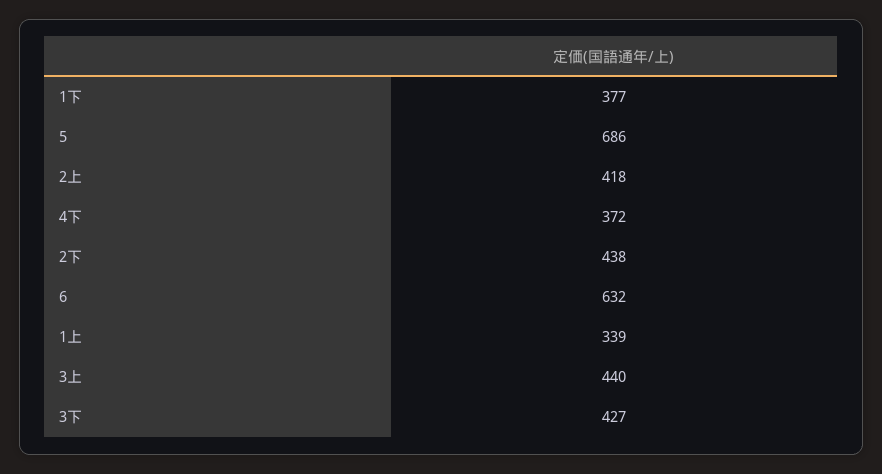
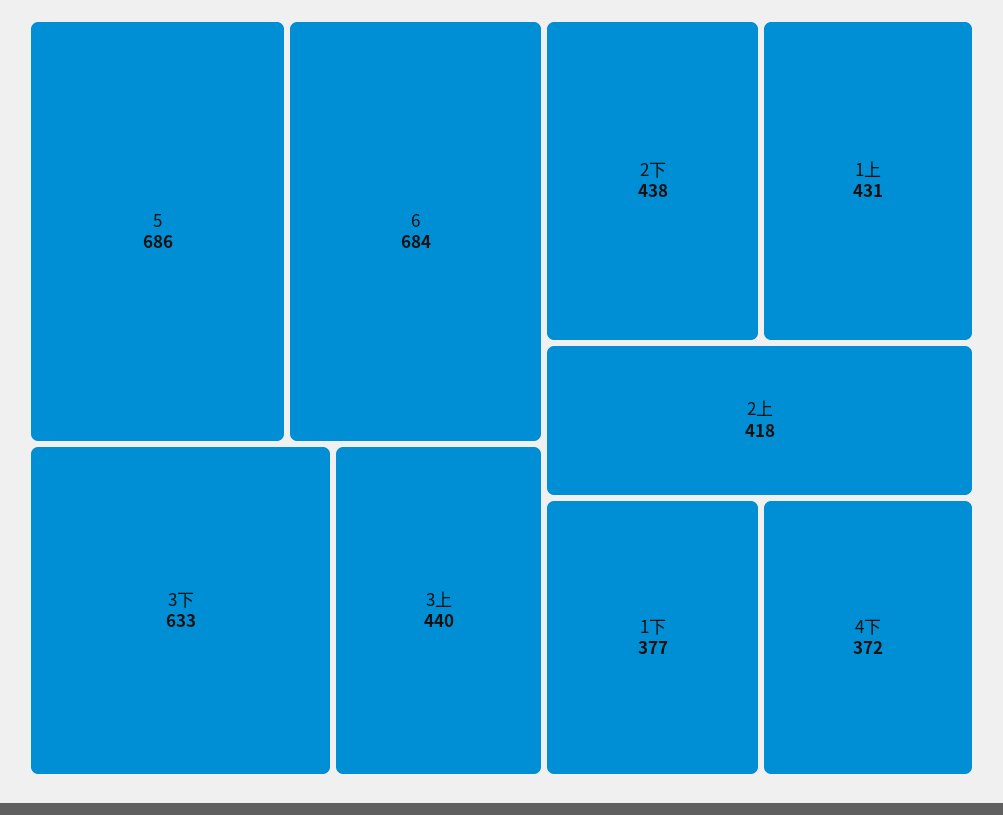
  {
    "1下": 377,
    "5": 686,
    "2上": 418,
    "4下": 372,
    "2下": 438,
-   "6": 632,
+   "6": 684,
-   "1上": 339,
+   "1上": 431,
    "3上": 440,
-   "3下": 427
+   "3下": 633
  }

